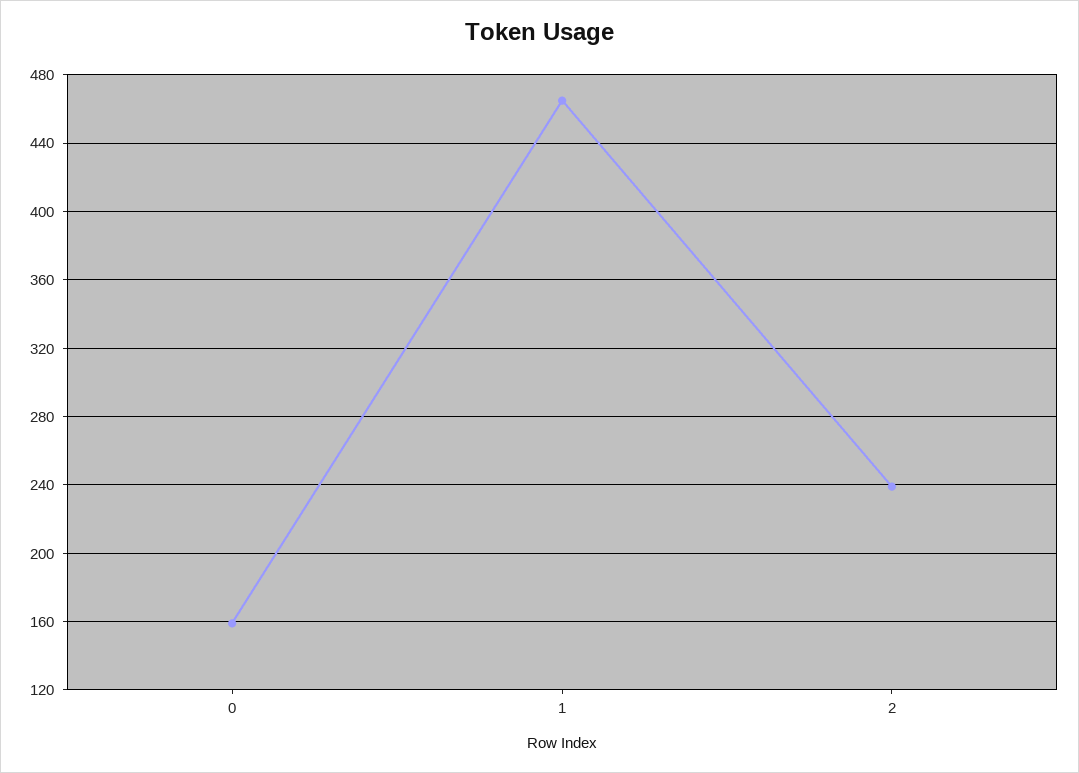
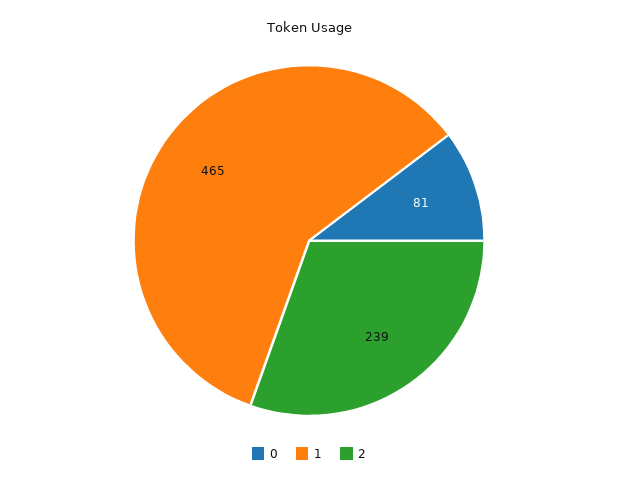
  {
-   "0": 160,
+   "0": 81,
    "1": 465,
    "2": 239
  }

